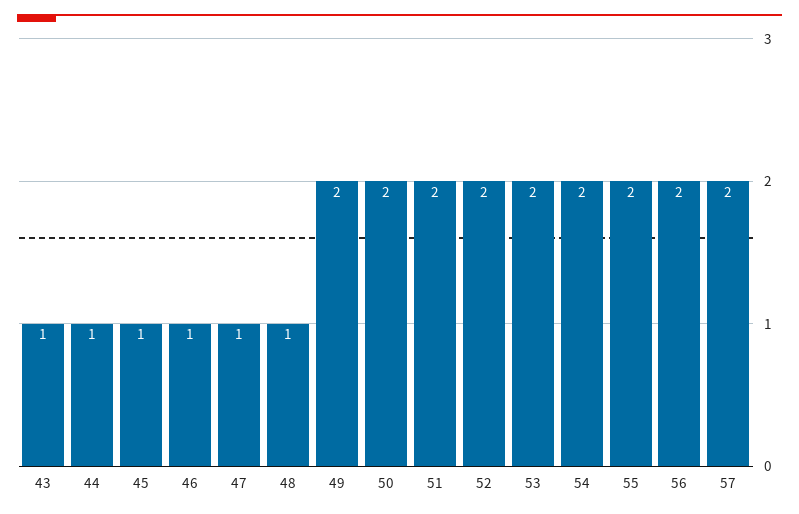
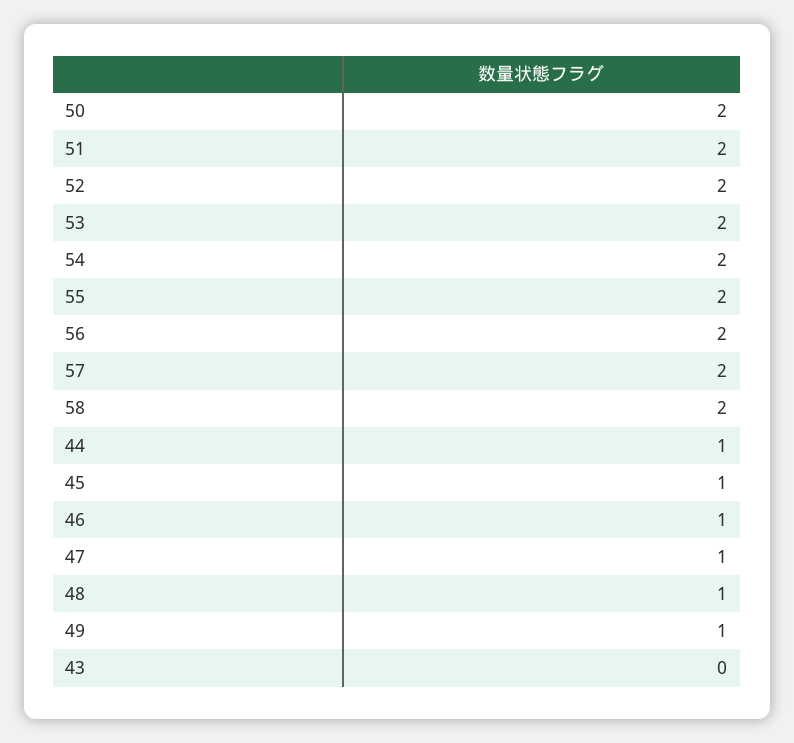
  {
-   "43": 1,
+   "43": 0,
    "44": 1,
    "45": 1,
    "46": 1,
    "47": 1,
    "48": 1,
-   "49": 2,
+   "49": 1,
    "50": 2,
    "51": 2,
    "52": 2,
    "53": 2,
    "54": 2,
    "55": 2,
    "56": 2,
-   "57": 2
+   "57": 2,
+   "58": 2
  }

